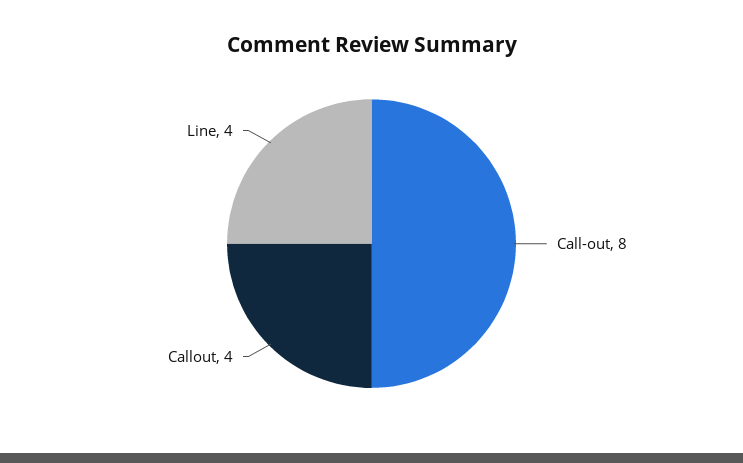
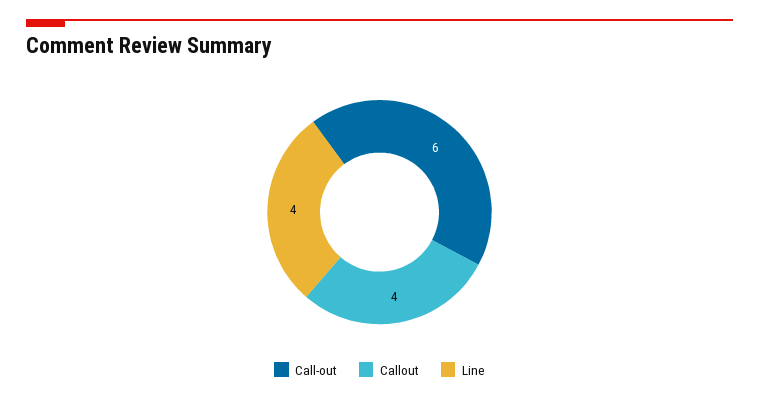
  {
-   "Call-out": 8,
+   "Call-out": 6,
    "Callout": 4,
    "Line": 4
  }

